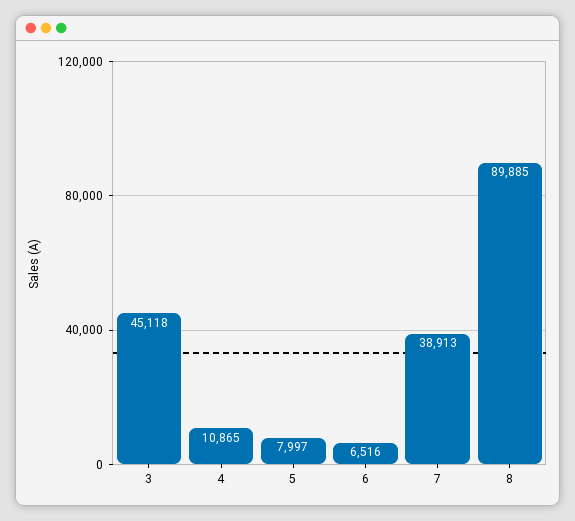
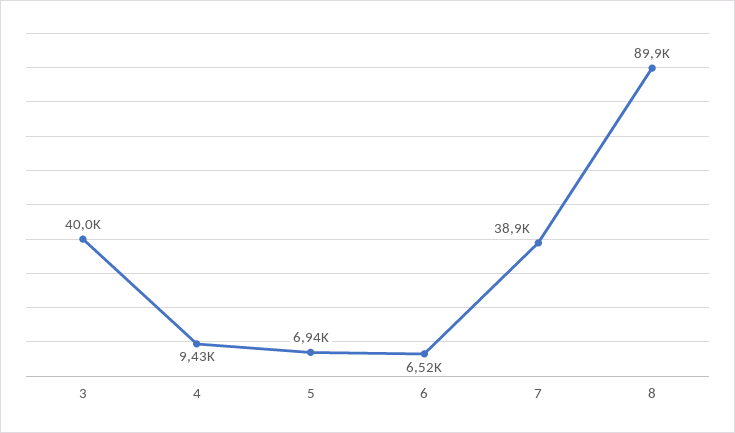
  {
-   "3": 45118,
+   "3": 40000,
-   "4": 10865,
+   "4": 9430,
-   "5": 7997,
+   "5": 6940,
    "6": 6516,
    "7": 38913,
    "8": 89885
  }

